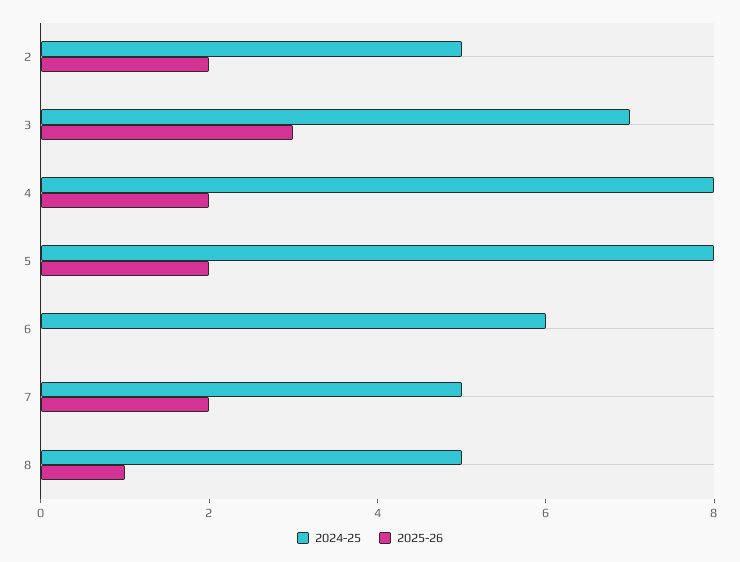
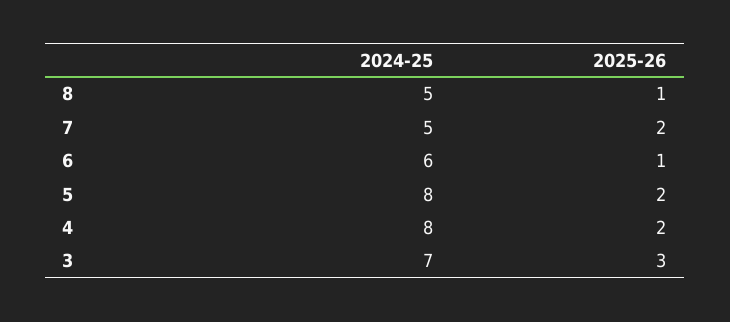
  {
    "2024-25": {
-     "2": 5,
      "3": 7,
      "4": 8,
      "5": 8,
      "6": 6,
      "7": 5,
      "8": 5
    },
    "2025-26": {
-     "2": 2,
      "3": 3,
      "4": 2,
      "5": 2,
-     "6": 0,
+     "6": 1,
      "7": 2,
      "8": 1
    }
  }

